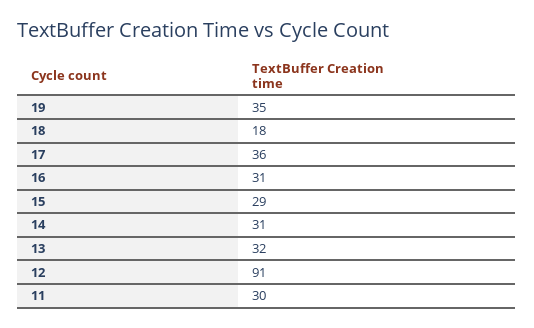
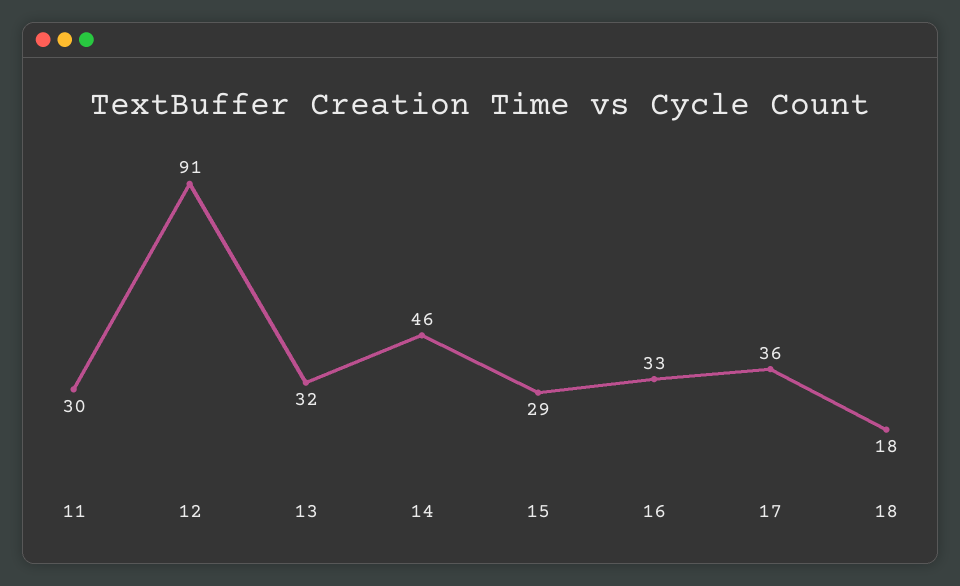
  {
-   "19": 35,
    "18": 18,
    "17": 36,
-   "16": 31,
+   "16": 33,
    "15": 29,
-   "14": 31,
+   "14": 46,
    "13": 32,
    "12": 91,
    "11": 30
  }

